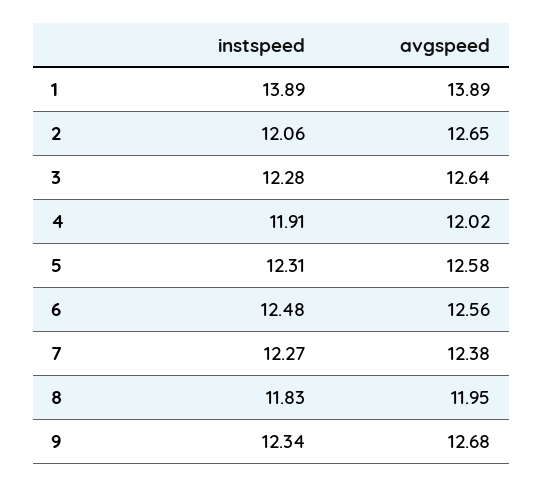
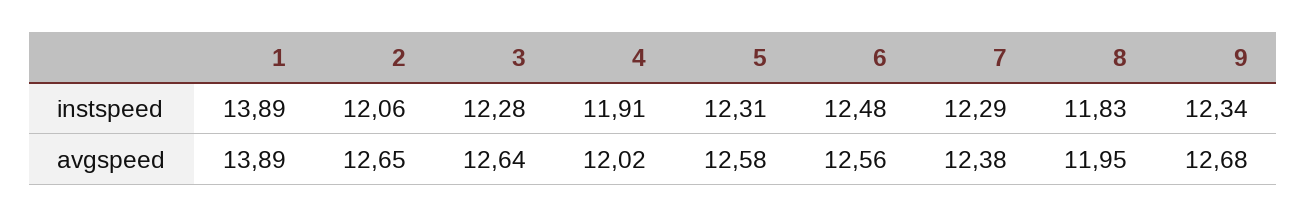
  {
    "instspeed": {
      "1": 13.89,
      "2": 12.06,
      "3": 12.28,
      "4": 11.91,
      "5": 12.31,
      "6": 12.48,
-     "7": 12.27,
+     "7": 12.29,
      "8": 11.83,
      "9": 12.34
    },
    "avgspeed": {
      "1": 13.89,
      "2": 12.65,
      "3": 12.64,
      "4": 12.02,
      "5": 12.58,
      "6": 12.56,
      "7": 12.38,
      "8": 11.95,
      "9": 12.68
    }
  }

